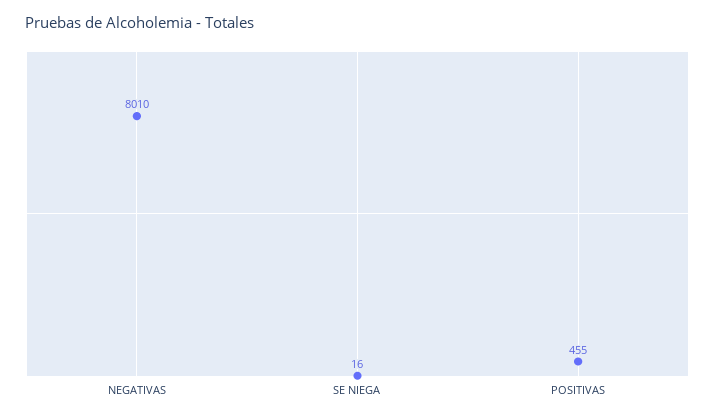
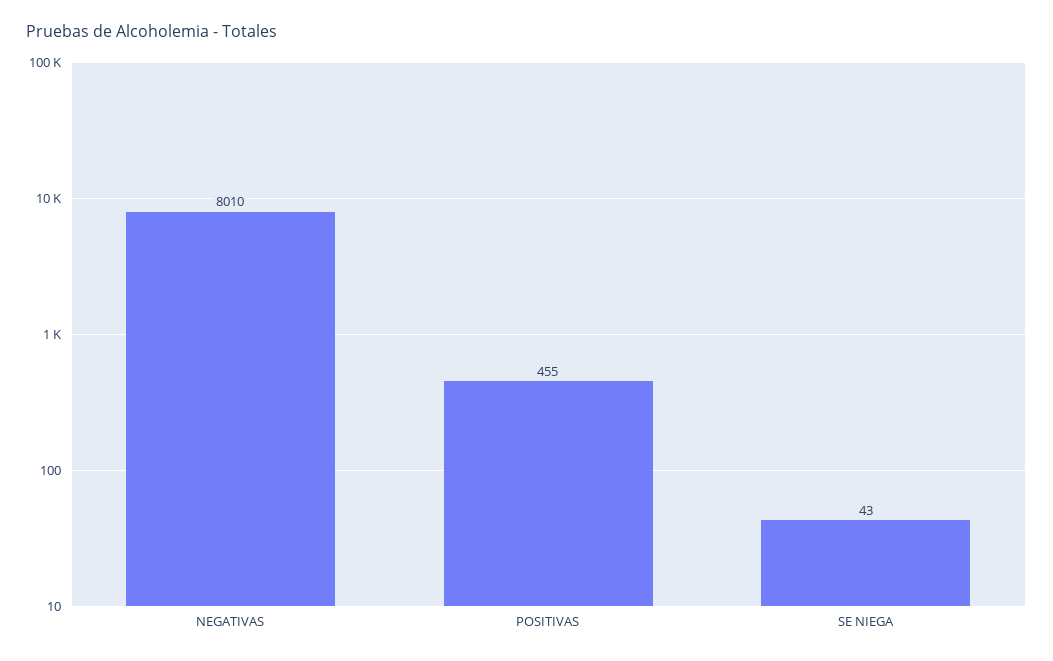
  {
    "NEGATIVAS": 8010,
-   "SE NIEGA": 16,
+   "SE NIEGA": 43,
    "POSITIVAS": 455
  }

